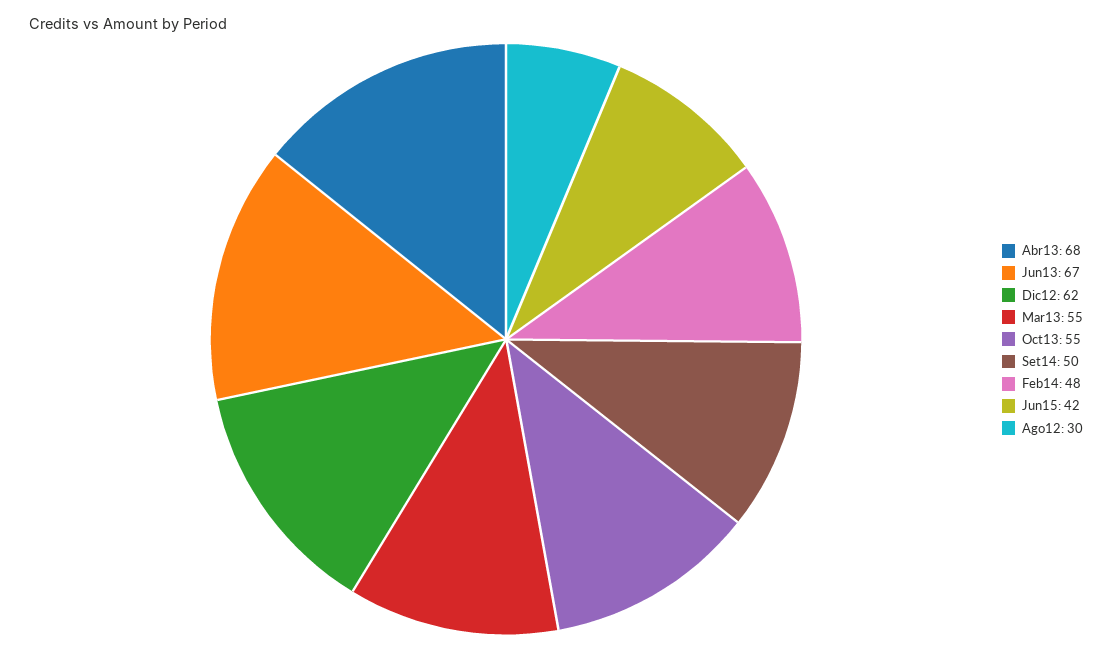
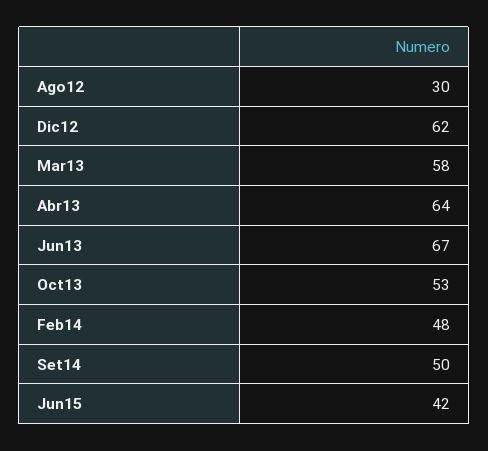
  {
-   "Abr13": 68,
+   "Abr13": 64,
    "Jun13": 67,
    "Dic12": 62,
-   "Mar13": 55,
+   "Mar13": 58,
-   "Oct13": 55,
+   "Oct13": 53,
    "Set14": 50,
    "Feb14": 48,
    "Jun15": 42,
    "Ago12": 30
  }

